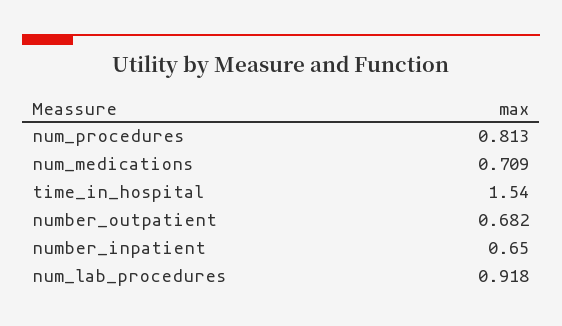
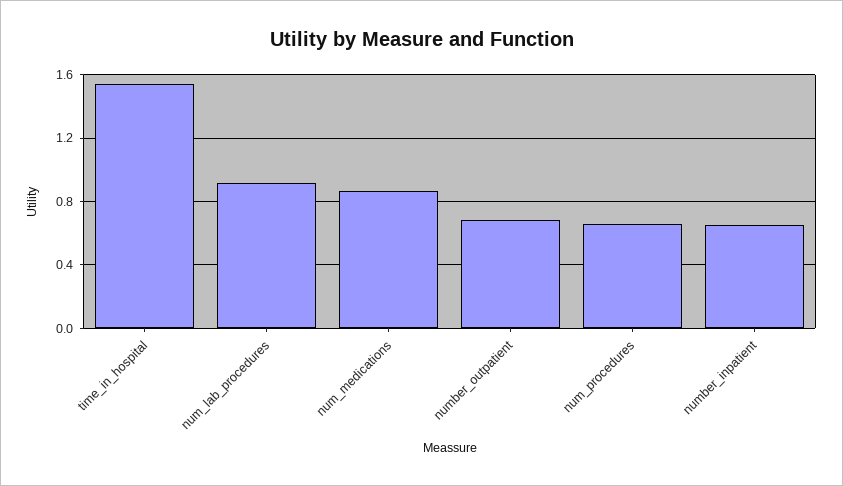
  {
-   "num_procedures": 0.813,
+   "num_procedures": 0.65,
-   "num_medications": 0.709,
+   "num_medications": 0.85,
    "time_in_hospital": 1.54,
    "number_outpatient": 0.682,
    "number_inpatient": 0.65,
    "num_lab_procedures": 0.918
  }

